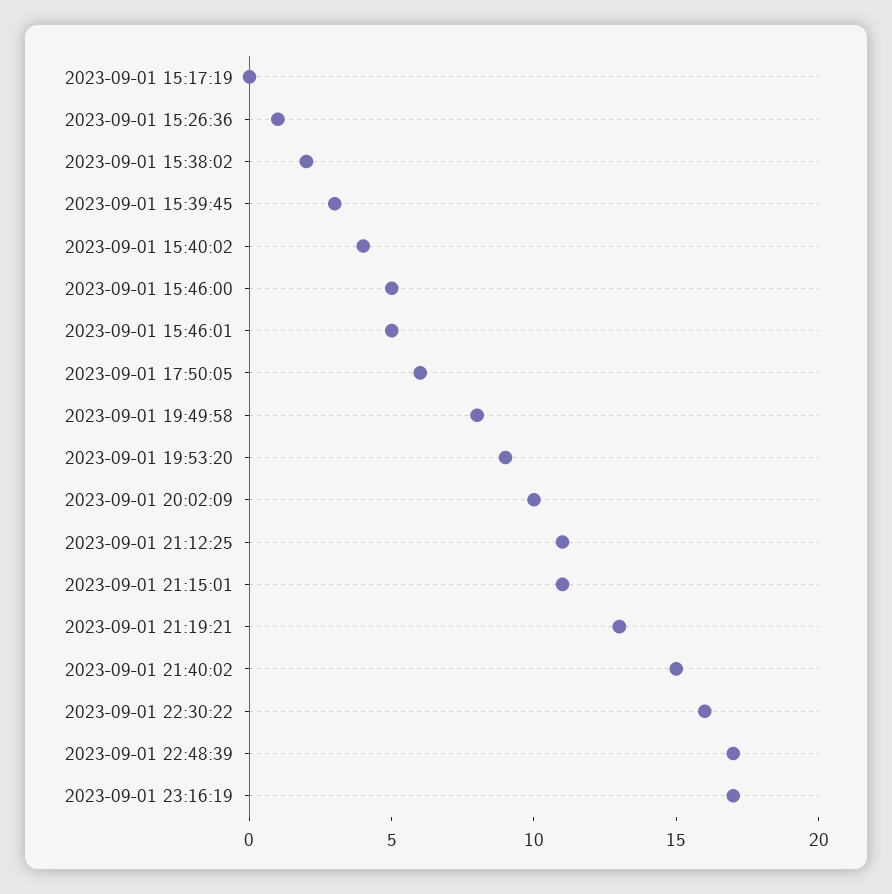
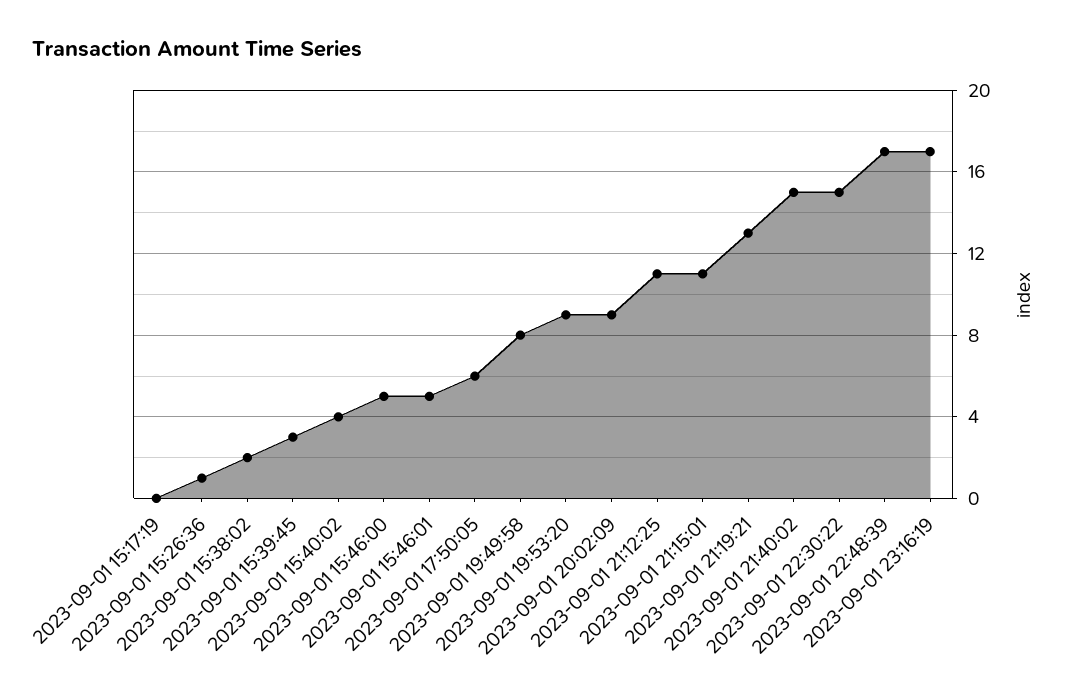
  {
    "2023-09-01 15:17:19": 0,
    "2023-09-01 15:26:36": 1,
    "2023-09-01 15:38:02": 2,
    "2023-09-01 15:39:45": 3,
    "2023-09-01 15:40:02": 4,
    "2023-09-01 15:46:00": 5,
    "2023-09-01 15:46:01": 5,
    "2023-09-01 17:50:05": 6,
    "2023-09-01 19:49:58": 8,
    "2023-09-01 19:53:20": 9,
-   "2023-09-01 20:02:09": 10,
+   "2023-09-01 20:02:09": 9,
    "2023-09-01 21:12:25": 11,
    "2023-09-01 21:15:01": 11,
    "2023-09-01 21:19:21": 13,
    "2023-09-01 21:40:02": 15,
-   "2023-09-01 22:30:22": 16,
+   "2023-09-01 22:30:22": 15,
    "2023-09-01 22:48:39": 17,
    "2023-09-01 23:16:19": 17
  }

